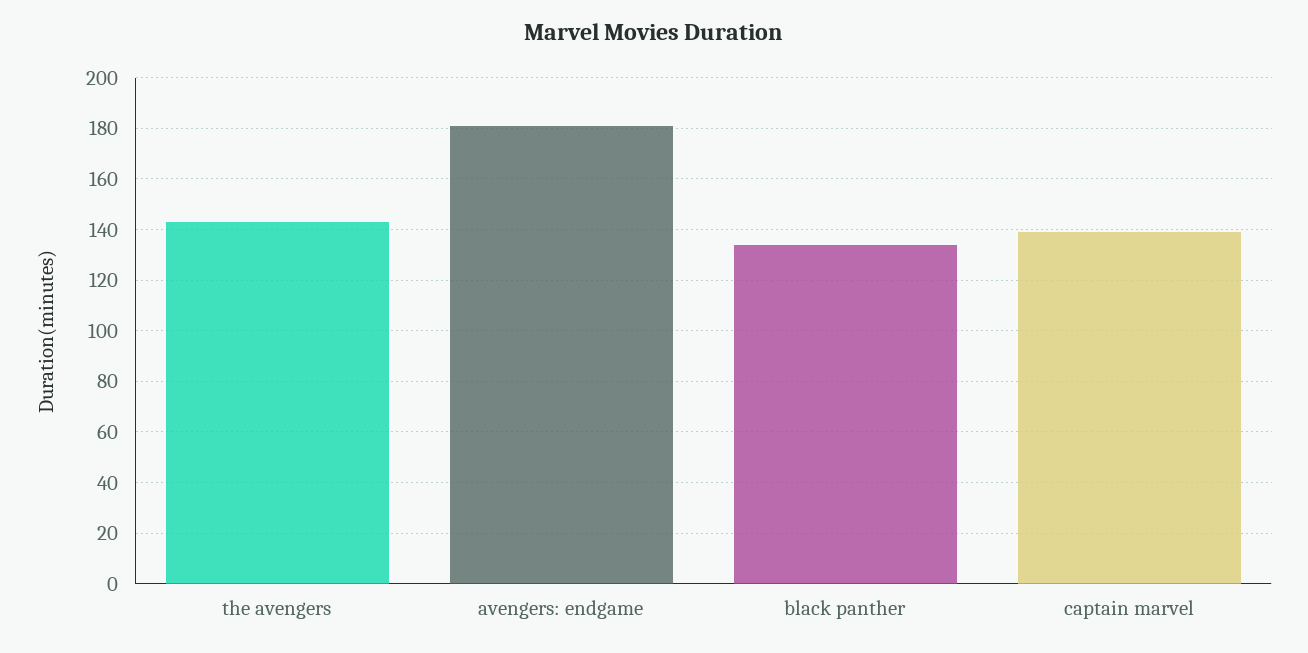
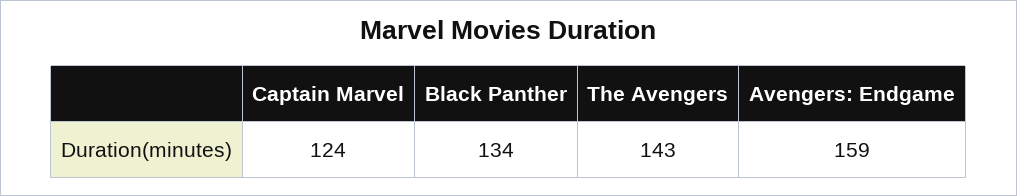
  {
    "the avengers": 143,
-   "avengers: endgame": 180,
+   "avengers: endgame": 159,
    "black panther": 134,
-   "captain marvel": 140
+   "captain marvel": 124
  }

